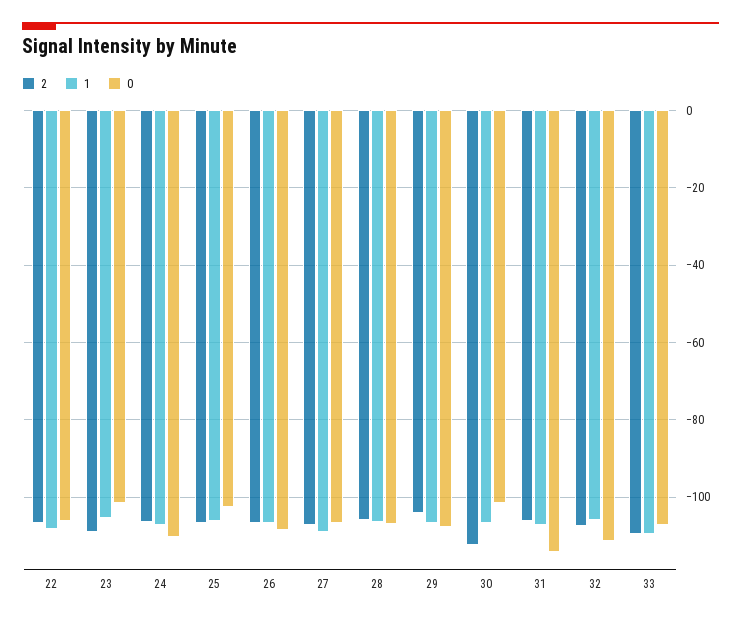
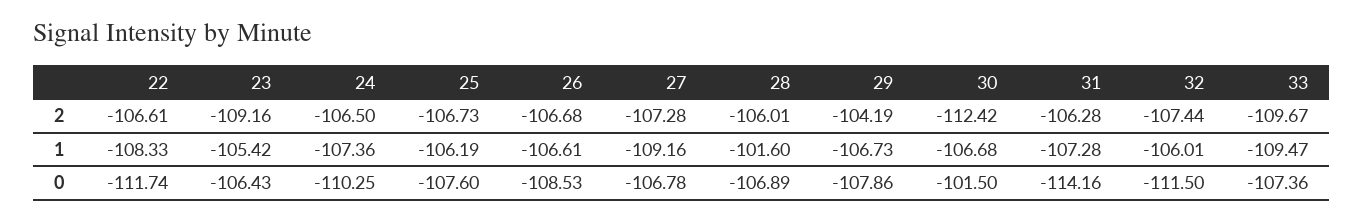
  {
    "2": {
      "22": -106.61,
      "23": -109.16,
      "24": -106.5,
      "25": -106.73,
      "26": -106.68,
      "27": -107.28,
      "28": -106.01,
      "29": -104.19,
      "30": -112.42,
      "31": -106.28,
      "32": -107.44,
      "33": -109.67
    },
    "1": {
      "22": -108.33,
      "23": -105.42,
      "24": -107.36,
      "25": -106.19,
      "26": -106.61,
      "27": -109.16,
-     "28": -106,
+     "28": -101.6,
      "29": -106.73,
      "30": -106.68,
      "31": -107.28,
      "32": -106.01,
      "33": -109.47
    },
    "0": {
-     "22": -106,
+     "22": -111.74,
-     "23": -102,
+     "23": -106.43,
      "24": -110.25,
-     "25": -102,
+     "25": -107.6,
      "26": -108.53,
      "27": -106.78,
      "28": -106.89,
      "29": -107.86,
      "30": -101.5,
      "31": -114.16,
      "32": -111.5,
      "33": -107.36
    }
  }

